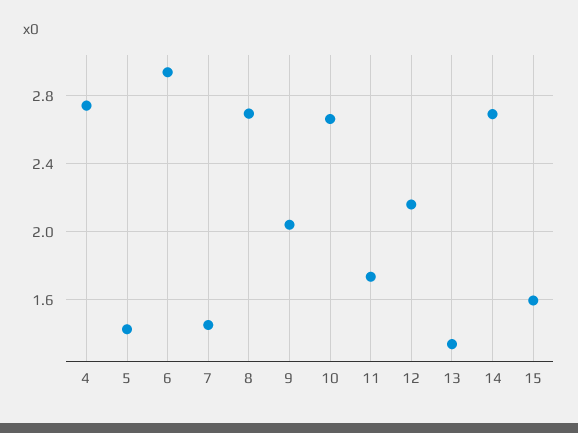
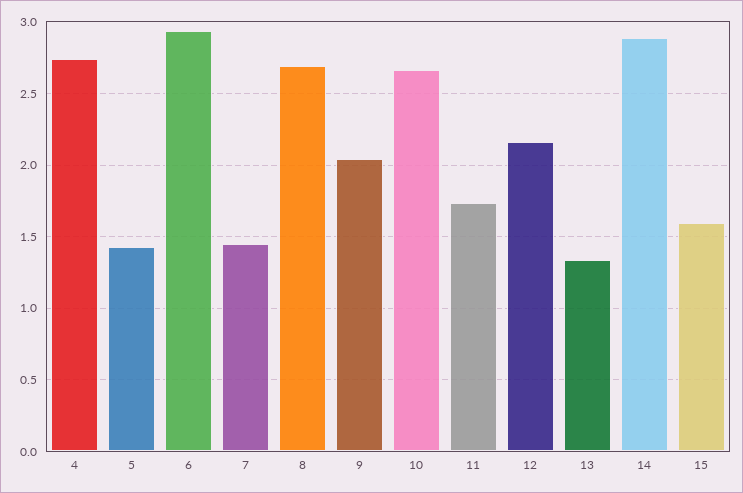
  {
    "4": 2.75,
    "5": 1.45,
    "6": 2.95,
    "7": 1.45,
    "8": 2.7,
    "9": 2.05,
    "10": 2.65,
    "11": 1.75,
    "12": 2.15,
    "13": 1.35,
-   "14": 2.7,
+   "14": 2.9,
    "15": 1.6
  }

